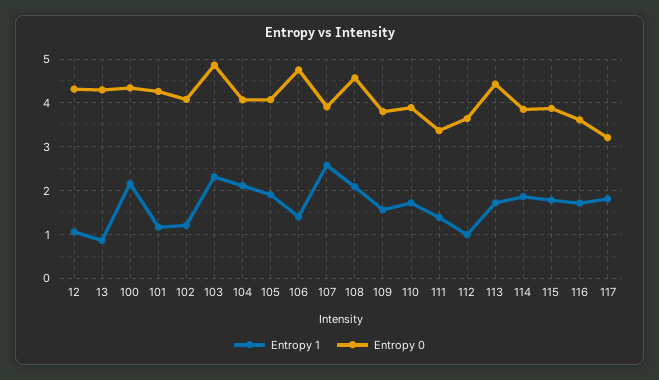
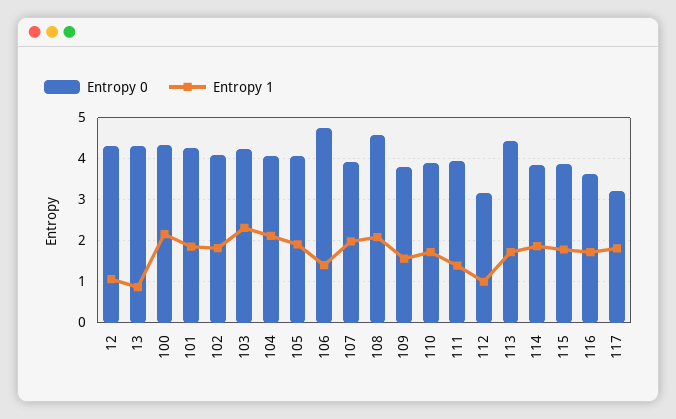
  {
    "Entropy 1": {
      "12": 1,
      "13": 0.8,
      "100": 2.2,
-     "101": 1.2,
+     "101": 1.8,
-     "102": 1.2,
+     "102": 1.8,
      "103": 2.4,
      "104": 2.2,
      "105": 2,
      "106": 1.4,
-     "107": 2.6,
+     "107": 2,
      "108": 2,
      "109": 1.6,
      "110": 1.8,
      "111": 1.4,
      "112": 1,
      "113": 1.8,
      "114": 1.8,
      "115": 1.8,
      "116": 1.8,
      "117": 1.8
    },
    "Entropy 0": {
      "12": 4.4,
      "13": 4.2,
      "100": 4.4,
      "101": 4.2,
      "102": 4,
-     "103": 4.8,
+     "103": 4.2,
      "104": 4,
      "105": 4,
      "106": 4.8,
      "107": 4,
      "108": 4.6,
      "109": 3.8,
      "110": 3.8,
-     "111": 3.4,
+     "111": 4,
-     "112": 3.6,
+     "112": 3.2,
      "113": 4.4,
      "114": 3.8,
      "115": 3.8,
      "116": 3.6,
      "117": 3.2
    }
  }

